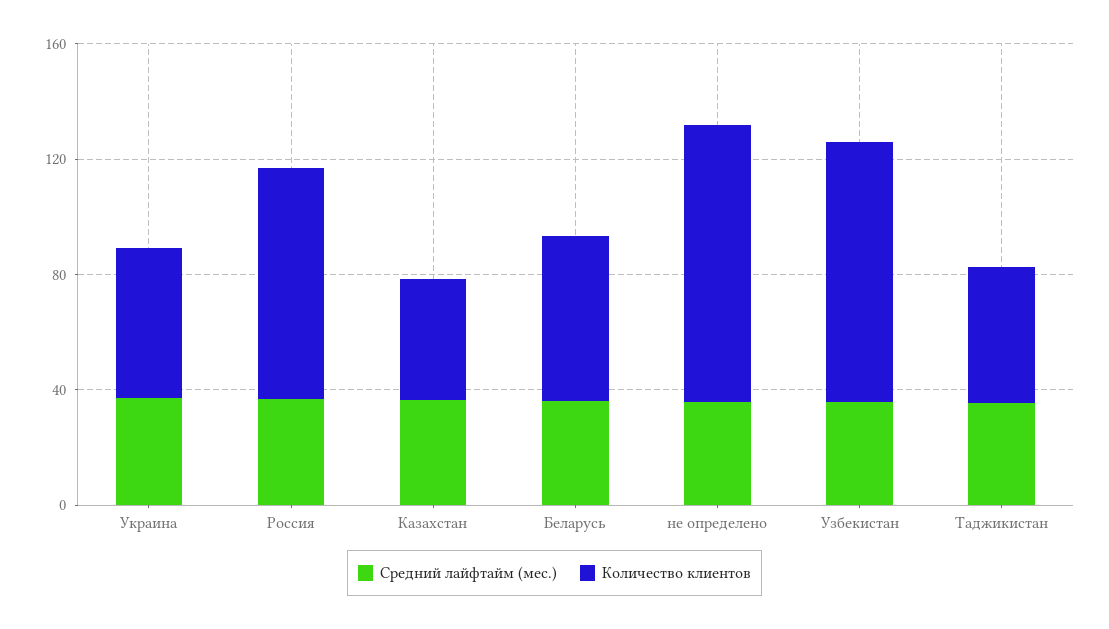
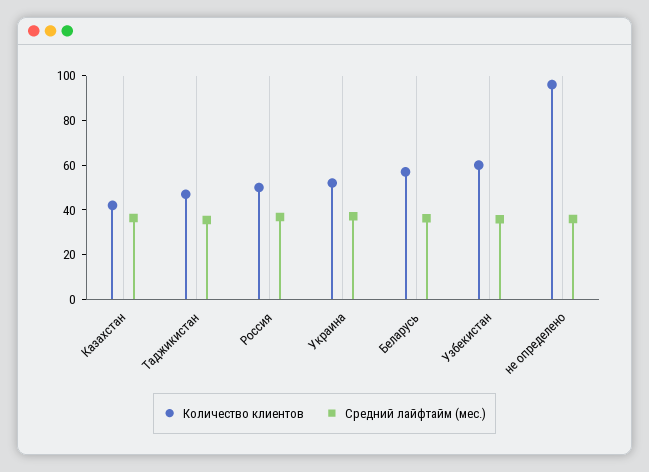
  {
    "Средний лайфтайм (мес.)": {
      "Украина": 35,
      "Россия": 35,
      "Казахстан": 35,
      "Беларусь": 35,
      "не определено": 35,
      "Узбекистан": 35,
      "Таджикистан": 35
    },
    "Количество клиентов": {
      "Украина": 50,
-     "Россия": 80,
+     "Россия": 50,
      "Казахстан": 40,
      "Беларусь": 55,
      "не определено": 95,
-     "Узбекистан": 90,
+     "Узбекистан": 60,
      "Таджикистан": 45
    }
  }

